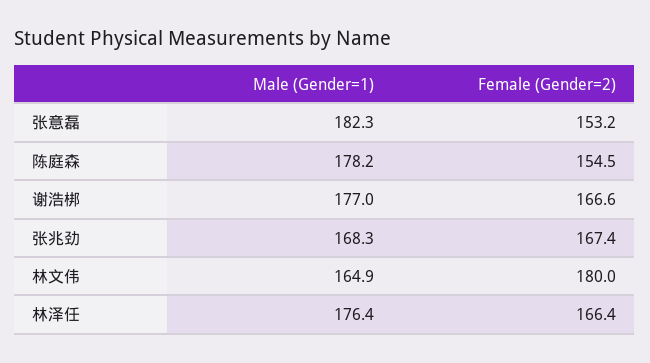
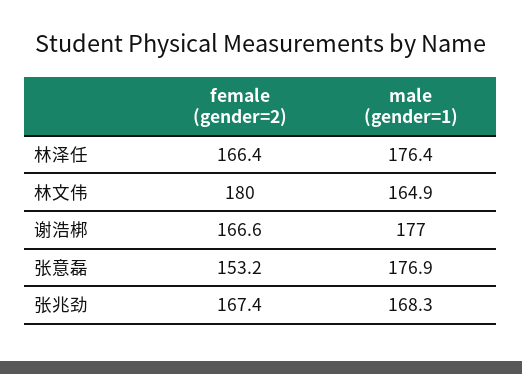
  {
    "Male (Gender=1)": {
-     "张意磊": 182.3,
+     "张意磊": 176.9,
-     "陈庭森": 178.2,
      "谢浩梆": 177,
      "张兆劲": 168.3,
      "林文伟": 164.9,
      "林泽任": 176.4
    },
    "Female (Gender=2)": {
      "张意磊": 153.2,
-     "陈庭森": 154.5,
      "谢浩梆": 166.6,
      "张兆劲": 167.4,
      "林文伟": 180,
      "林泽任": 166.4
    }
  }

